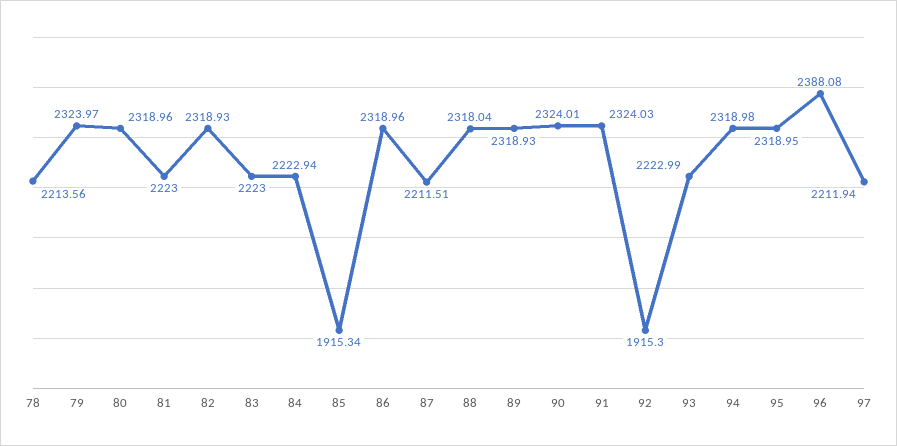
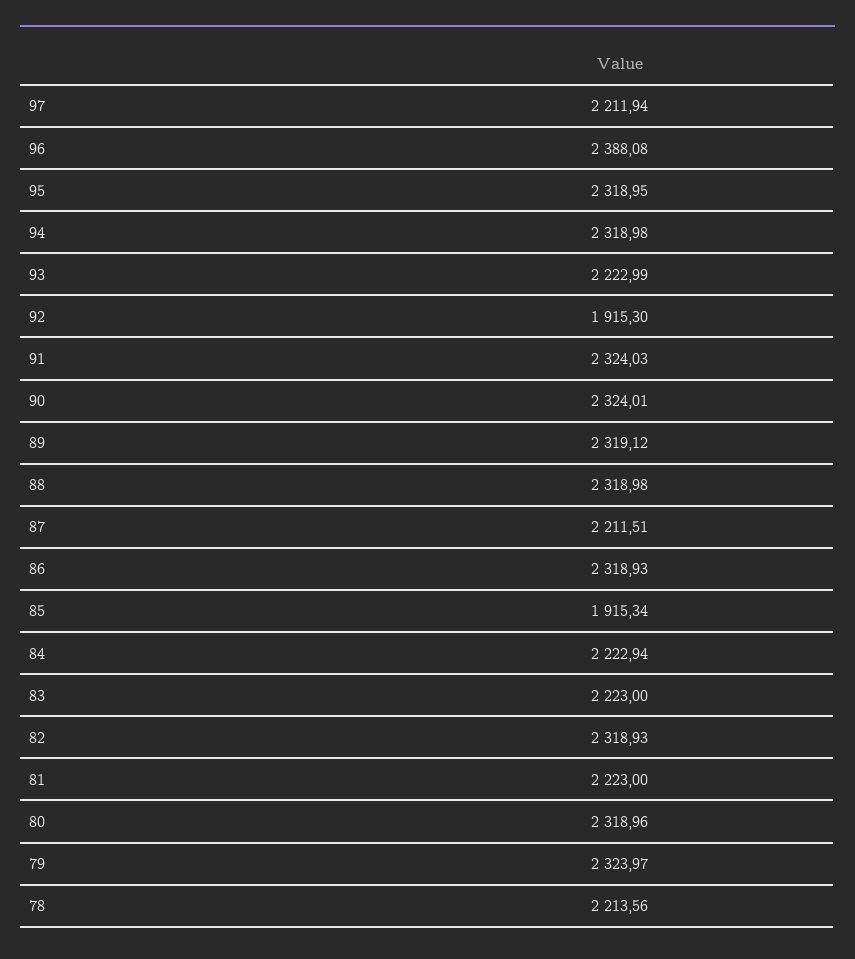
  {
    "78": 2213.56,
    "79": 2323.97,
    "80": 2318.96,
    "81": 2223,
    "82": 2318.93,
    "83": 2223,
    "84": 2222.94,
    "85": 1915.34,
-   "86": 2318.96,
+   "86": 2318.93,
    "87": 2211.51,
-   "88": 2318.04,
+   "88": 2318.98,
-   "89": 2318.93,
+   "89": 2319.12,
    "90": 2324.01,
    "91": 2324.03,
    "92": 1915.3,
    "93": 2222.99,
    "94": 2318.98,
    "95": 2318.95,
    "96": 2388.08,
    "97": 2211.94
  }

